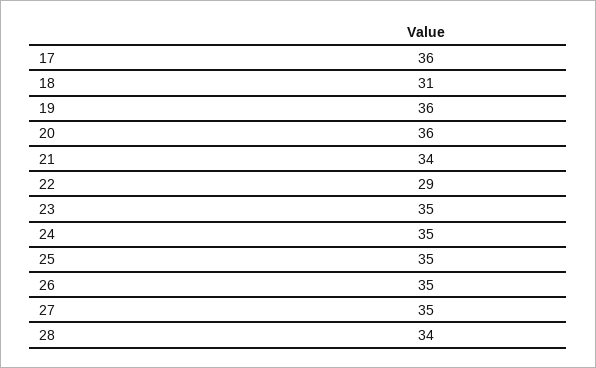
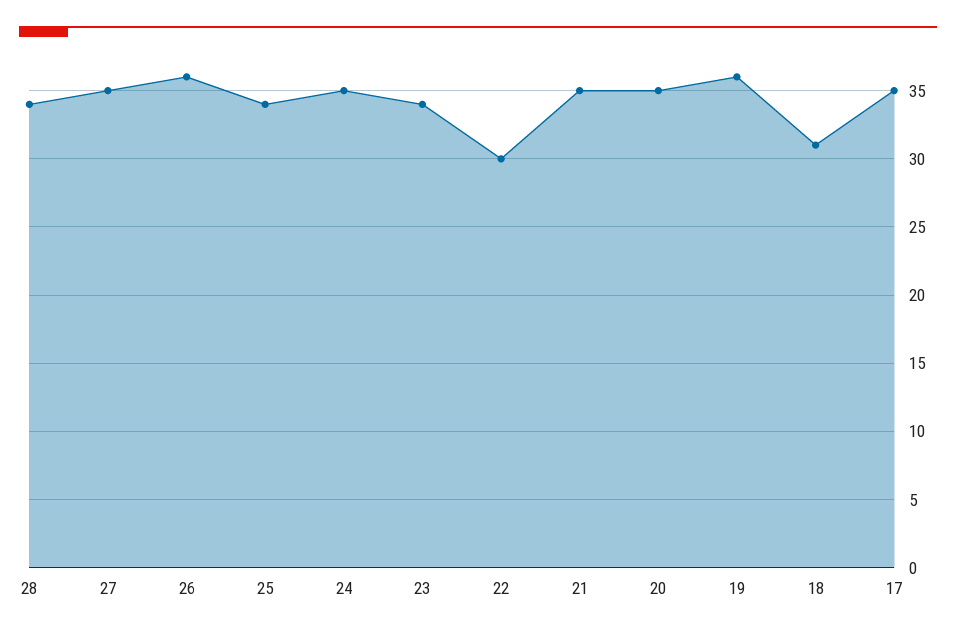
  {
-   "17": 36,
+   "17": 35,
    "18": 31,
    "19": 36,
-   "20": 36,
+   "20": 35,
-   "21": 34,
+   "21": 35,
-   "22": 29,
+   "22": 30,
-   "23": 35,
+   "23": 34,
    "24": 35,
-   "25": 35,
+   "25": 34,
-   "26": 35,
+   "26": 36,
    "27": 35,
    "28": 34
  }

